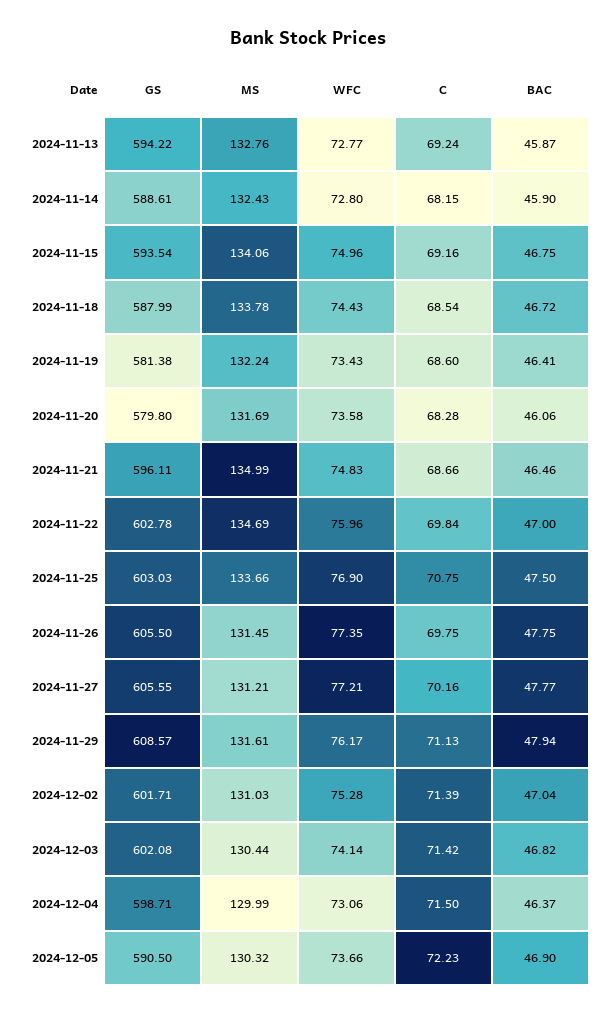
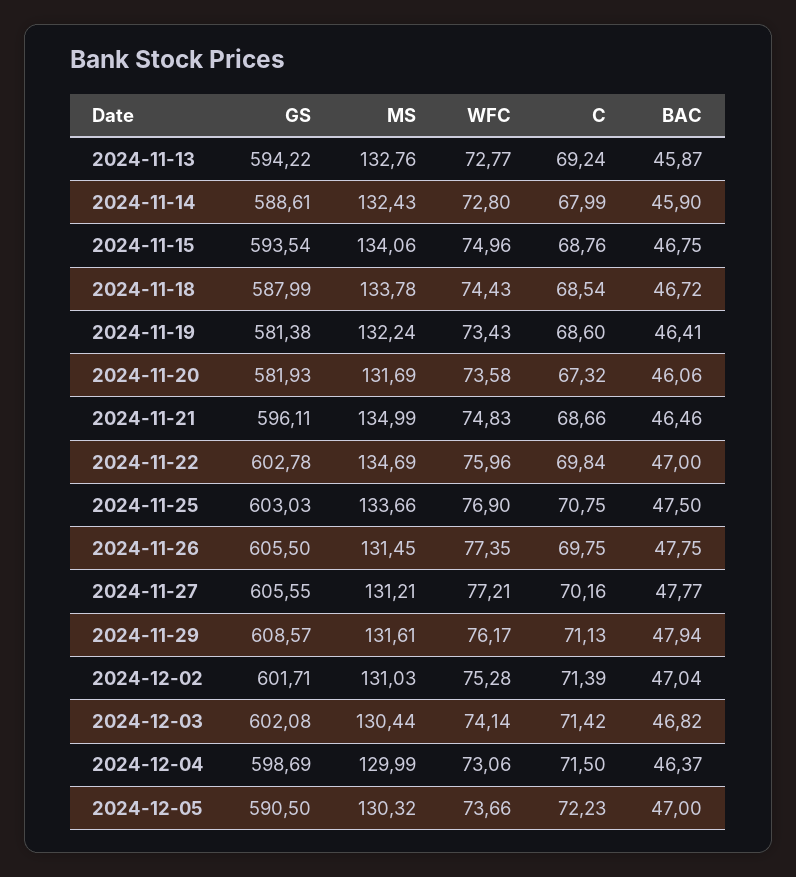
  {
    "GS": {
      "2024-11-13": 594.22,
      "2024-11-14": 588.61,
      "2024-11-15": 593.54,
      "2024-11-18": 587.99,
      "2024-11-19": 581.38,
-     "2024-11-20": 579.8,
+     "2024-11-20": 581.93,
      "2024-11-21": 596.11,
      "2024-11-22": 602.78,
      "2024-11-25": 603.03,
      "2024-11-26": 605.5,
      "2024-11-27": 605.55,
      "2024-11-29": 608.57,
      "2024-12-02": 601.71,
      "2024-12-03": 602.08,
-     "2024-12-04": 598.71,
+     "2024-12-04": 598.69,
      "2024-12-05": 590.5
    },
    "MS": {
      "2024-11-13": 132.76,
      "2024-11-14": 132.43,
      "2024-11-15": 134.06,
      "2024-11-18": 133.78,
      "2024-11-19": 132.24,
      "2024-11-20": 131.69,
      "2024-11-21": 134.99,
      "2024-11-22": 134.69,
      "2024-11-25": 133.66,
      "2024-11-26": 131.45,
      "2024-11-27": 131.21,
      "2024-11-29": 131.61,
      "2024-12-02": 131.03,
      "2024-12-03": 130.44,
      "2024-12-04": 129.99,
      "2024-12-05": 130.32
    },
    "WFC": {
      "2024-11-13": 72.77,
      "2024-11-14": 72.8,
      "2024-11-15": 74.96,
      "2024-11-18": 74.43,
      "2024-11-19": 73.43,
      "2024-11-20": 73.58,
      "2024-11-21": 74.83,
      "2024-11-22": 75.96,
      "2024-11-25": 76.9,
      "2024-11-26": 77.35,
      "2024-11-27": 77.21,
      "2024-11-29": 76.17,
      "2024-12-02": 75.28,
      "2024-12-03": 74.14,
      "2024-12-04": 73.06,
      "2024-12-05": 73.66
    },
    "C": {
      "2024-11-13": 69.24,
-     "2024-11-14": 68.15,
+     "2024-11-14": 67.99,
-     "2024-11-15": 69.16,
+     "2024-11-15": 68.76,
      "2024-11-18": 68.54,
      "2024-11-19": 68.6,
-     "2024-11-20": 68.28,
+     "2024-11-20": 67.32,
      "2024-11-21": 68.66,
      "2024-11-22": 69.84,
      "2024-11-25": 70.75,
      "2024-11-26": 69.75,
      "2024-11-27": 70.16,
      "2024-11-29": 71.13,
      "2024-12-02": 71.39,
      "2024-12-03": 71.42,
      "2024-12-04": 71.5,
      "2024-12-05": 72.23
    },
    "BAC": {
      "2024-11-13": 45.87,
      "2024-11-14": 45.9,
      "2024-11-15": 46.75,
      "2024-11-18": 46.72,
      "2024-11-19": 46.41,
      "2024-11-20": 46.06,
      "2024-11-21": 46.46,
      "2024-11-22": 47,
      "2024-11-25": 47.5,
      "2024-11-26": 47.75,
      "2024-11-27": 47.77,
      "2024-11-29": 47.94,
      "2024-12-02": 47.04,
      "2024-12-03": 46.82,
      "2024-12-04": 46.37,
-     "2024-12-05": 46.9
+     "2024-12-05": 47
    }
  }

